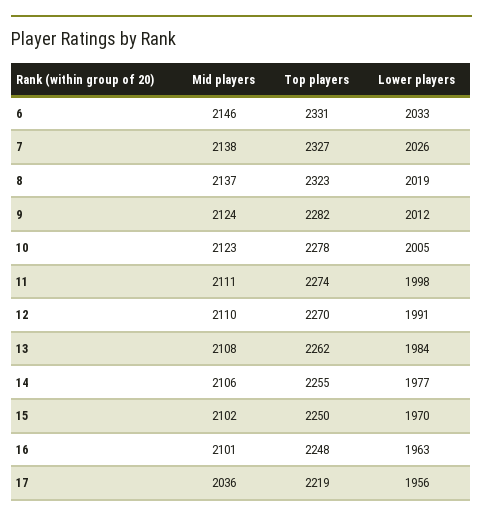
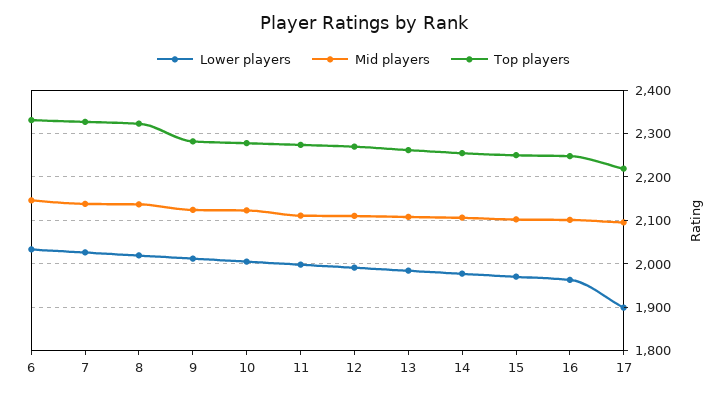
  {
    "Mid players": {
      "6": 2146,
      "7": 2138,
      "8": 2137,
      "9": 2124,
      "10": 2123,
      "11": 2111,
      "12": 2110,
      "13": 2108,
      "14": 2106,
      "15": 2102,
      "16": 2101,
-     "17": 2036
+     "17": 2100
    },
    "Top players": {
      "6": 2331,
      "7": 2327,
      "8": 2323,
      "9": 2282,
      "10": 2278,
      "11": 2274,
      "12": 2270,
      "13": 2262,
      "14": 2255,
      "15": 2250,
      "16": 2248,
      "17": 2219
    },
    "Lower players": {
      "6": 2033,
      "7": 2026,
      "8": 2019,
      "9": 2012,
      "10": 2005,
      "11": 1998,
      "12": 1991,
      "13": 1984,
      "14": 1977,
      "15": 1970,
      "16": 1963,
-     "17": 1956
+     "17": 1900
    }
  }

